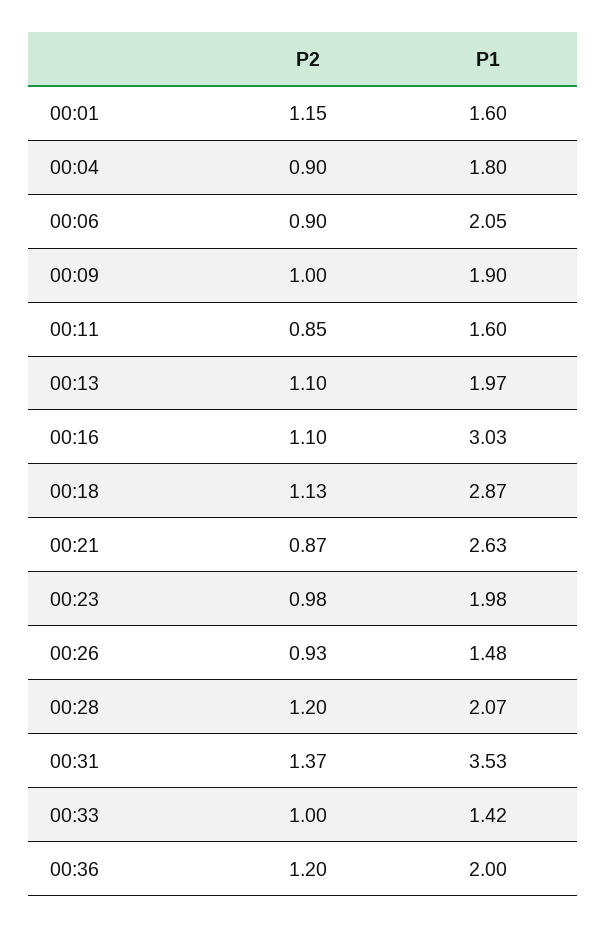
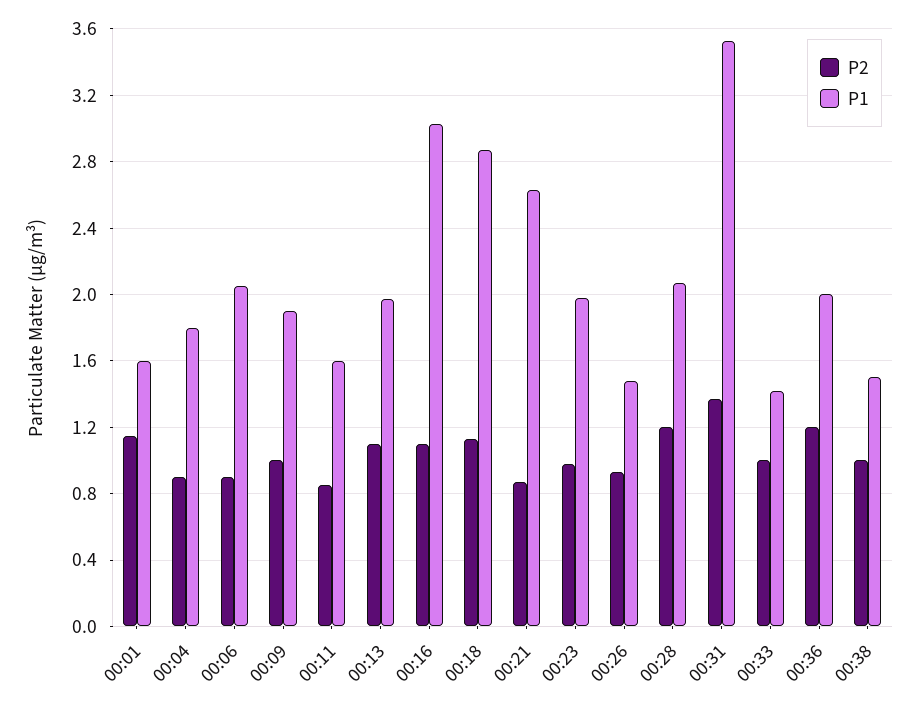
  {
    "P2": {
      "00:01": 1.15,
      "00:04": 0.9,
      "00:06": 0.9,
      "00:09": 1,
      "00:11": 0.85,
      "00:13": 1.1,
      "00:16": 1.1,
      "00:18": 1.13,
      "00:21": 0.87,
      "00:23": 0.98,
      "00:26": 0.93,
      "00:28": 1.2,
      "00:31": 1.37,
      "00:33": 1,
-     "00:36": 1.2
+     "00:36": 1.2,
+     "00:38": 1
    },
    "P1": {
      "00:01": 1.6,
      "00:04": 1.8,
      "00:06": 2.05,
      "00:09": 1.9,
      "00:11": 1.6,
      "00:13": 1.97,
      "00:16": 3.03,
      "00:18": 2.87,
      "00:21": 2.63,
      "00:23": 1.98,
      "00:26": 1.48,
      "00:28": 2.07,
      "00:31": 3.53,
      "00:33": 1.42,
-     "00:36": 2
+     "00:36": 2,
+     "00:38": 1.5
    }
  }

